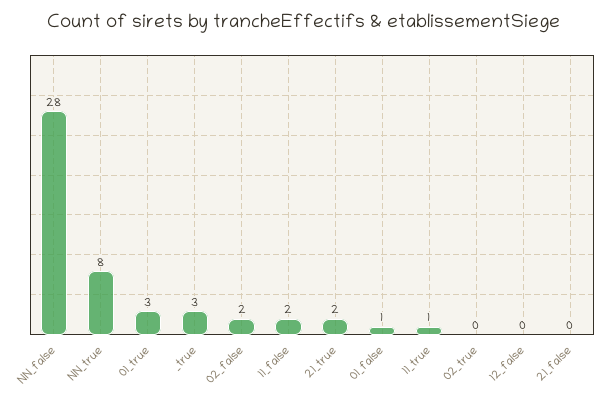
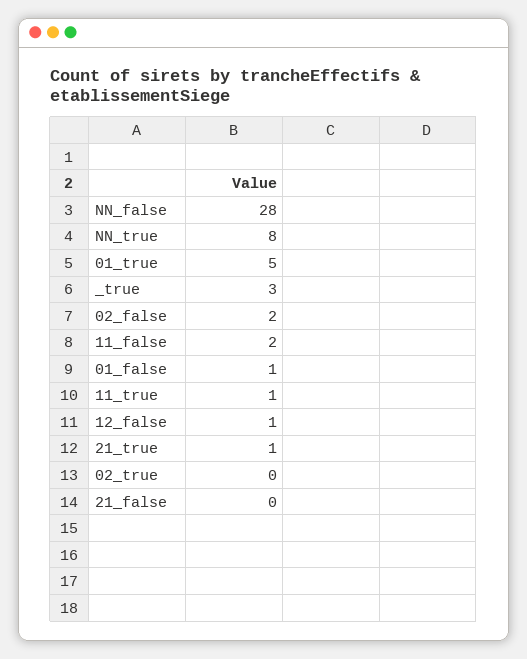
  {
    "NN_false": 28,
    "NN_true": 8,
-   "01_true": 3,
+   "01_true": 5,
    "_true": 3,
    "02_false": 2,
    "11_false": 2,
-   "21_true": 2,
+   "21_true": 1,
    "01_false": 1,
    "11_true": 1,
    "02_true": 0,
-   "12_false": 0,
+   "12_false": 1,
    "21_false": 0
  }

